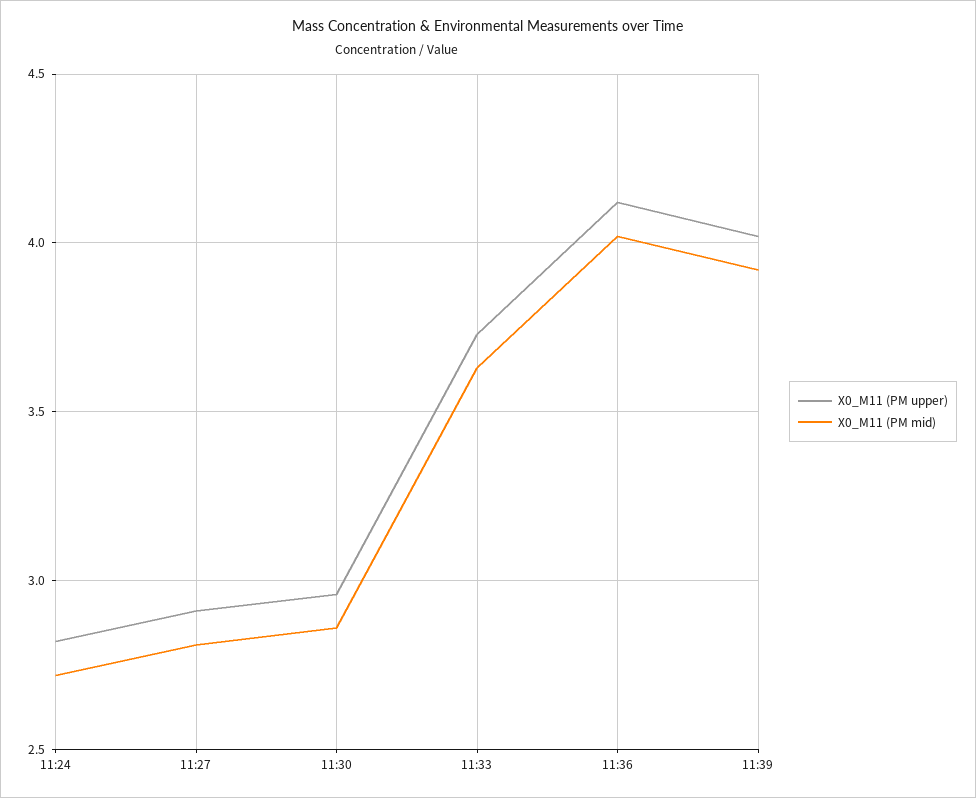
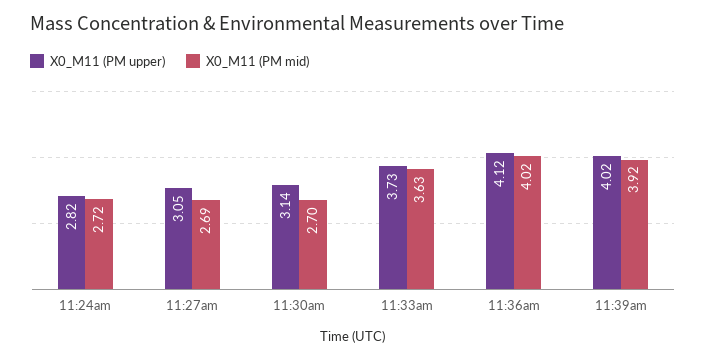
  {
    "X0_M11 (PM upper)": {
      "11:24": 2.82,
-     "11:27": 2.9,
+     "11:27": 3.05,
-     "11:30": 2.95,
+     "11:30": 3.14,
      "11:33": 3.73,
      "11:36": 4.12,
      "11:39": 4.02
    },
    "X0_M11 (PM mid)": {
      "11:24": 2.72,
-     "11:27": 2.8,
+     "11:27": 2.69,
-     "11:30": 2.85,
+     "11:30": 2.7,
      "11:33": 3.63,
      "11:36": 4.02,
      "11:39": 3.92
    }
  }

